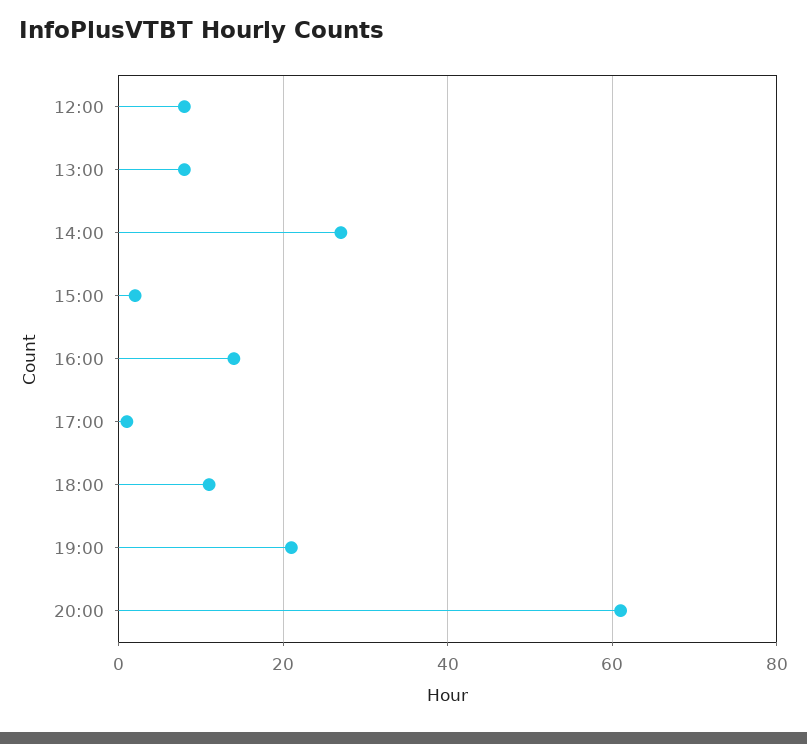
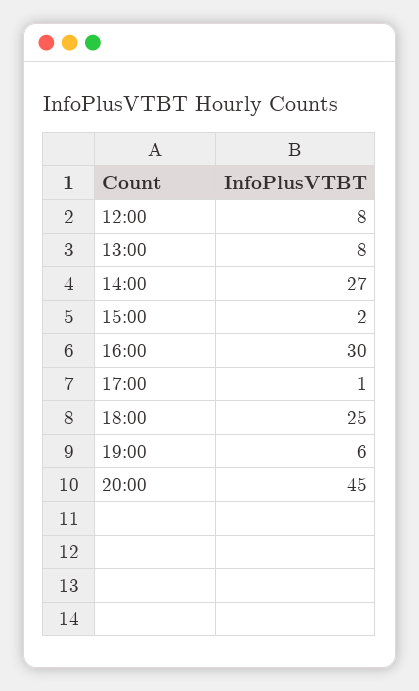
  {
    "12:00": 8,
    "13:00": 8,
    "14:00": 27,
    "15:00": 2,
-   "16:00": 15,
+   "16:00": 30,
    "17:00": 1,
-   "18:00": 10,
+   "18:00": 25,
-   "19:00": 20,
+   "19:00": 6,
-   "20:00": 60
+   "20:00": 45
  }

